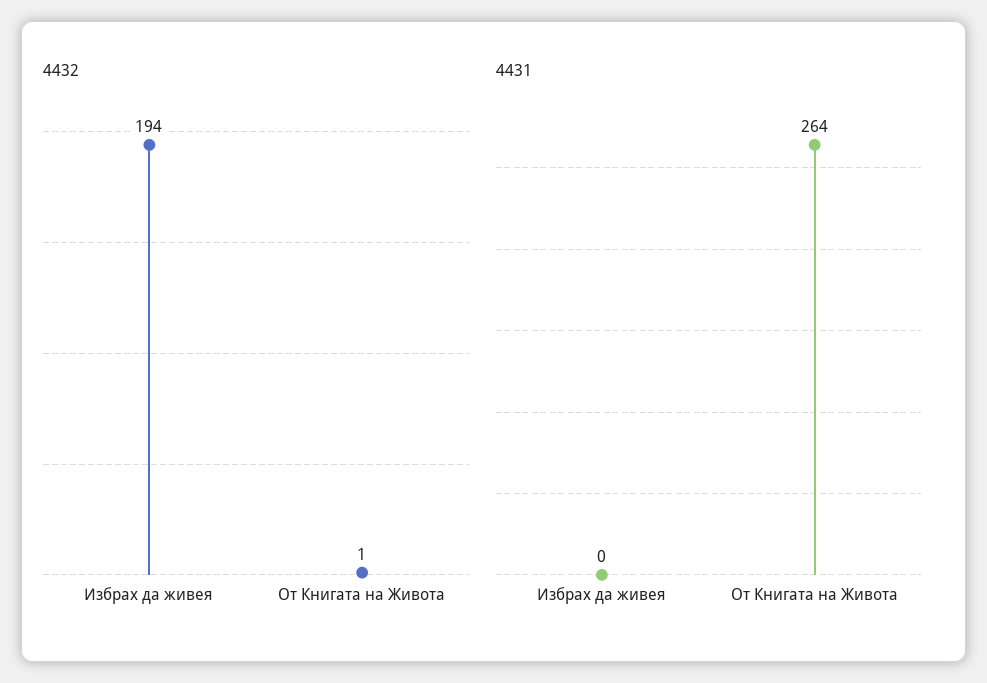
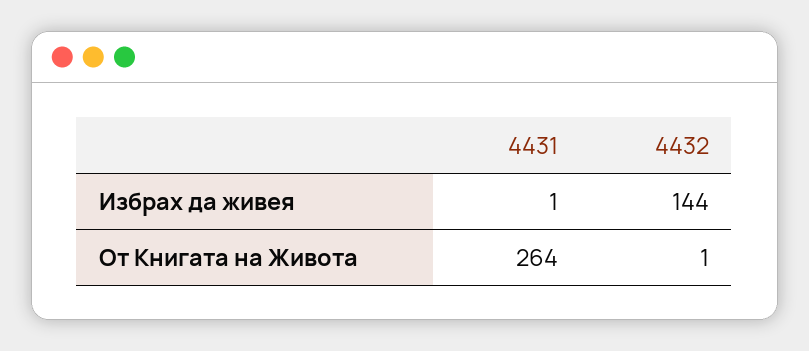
  {
    "4432": {
-     "Избрах да живея": 194,
+     "Избрах да живея": 144,
      "От Книгата на Живота": 1
    },
    "4431": {
-     "Избрах да живея": 0,
+     "Избрах да живея": 1,
      "От Книгата на Живота": 264
    }
  }

